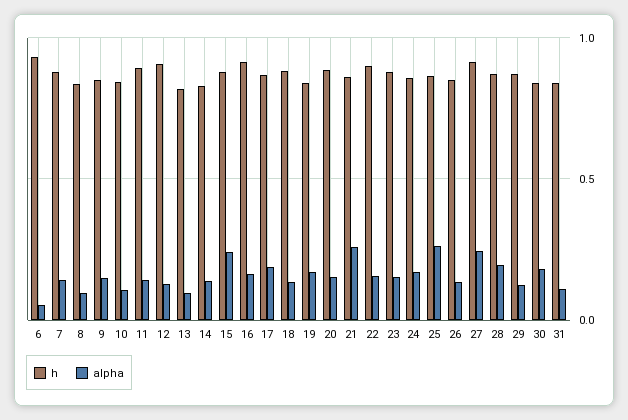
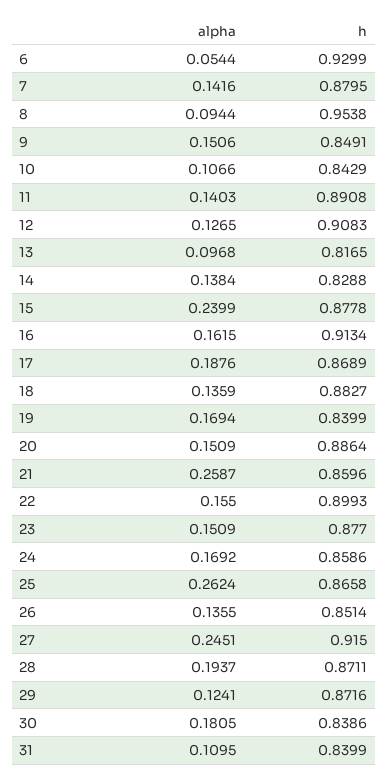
  {
    "h": {
      "6": 0.9299,
      "7": 0.8795,
-     "8": 0.85,
+     "8": 0.9538,
      "9": 0.8491,
      "10": 0.8429,
      "11": 0.8908,
      "12": 0.9083,
      "13": 0.8165,
      "14": 0.8288,
      "15": 0.8778,
      "16": 0.9134,
      "17": 0.8689,
      "18": 0.8827,
      "19": 0.8399,
      "20": 0.8864,
      "21": 0.8596,
      "22": 0.8993,
      "23": 0.877,
      "24": 0.8586,
      "25": 0.8658,
      "26": 0.8514,
      "27": 0.915,
      "28": 0.8711,
      "29": 0.8716,
      "30": 0.8386,
      "31": 0.8399
    },
    "alpha": {
      "6": 0.0544,
      "7": 0.1416,
      "8": 0.0944,
      "9": 0.1506,
      "10": 0.1066,
      "11": 0.1403,
      "12": 0.1265,
      "13": 0.0968,
      "14": 0.1384,
      "15": 0.2399,
      "16": 0.1615,
      "17": 0.1876,
      "18": 0.1359,
      "19": 0.1694,
      "20": 0.1509,
      "21": 0.2587,
      "22": 0.155,
      "23": 0.1509,
      "24": 0.1692,
      "25": 0.2624,
      "26": 0.1355,
      "27": 0.2451,
      "28": 0.1937,
      "29": 0.1241,
      "30": 0.1805,
      "31": 0.1095
    }
  }

